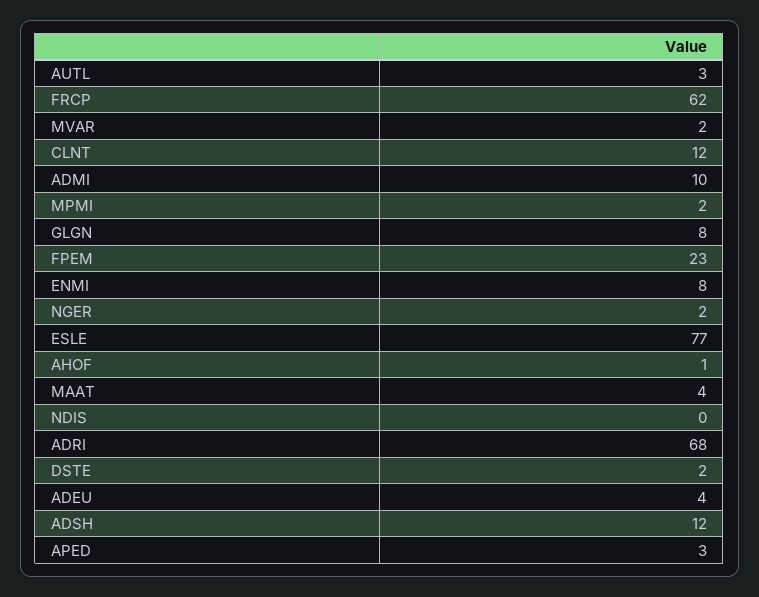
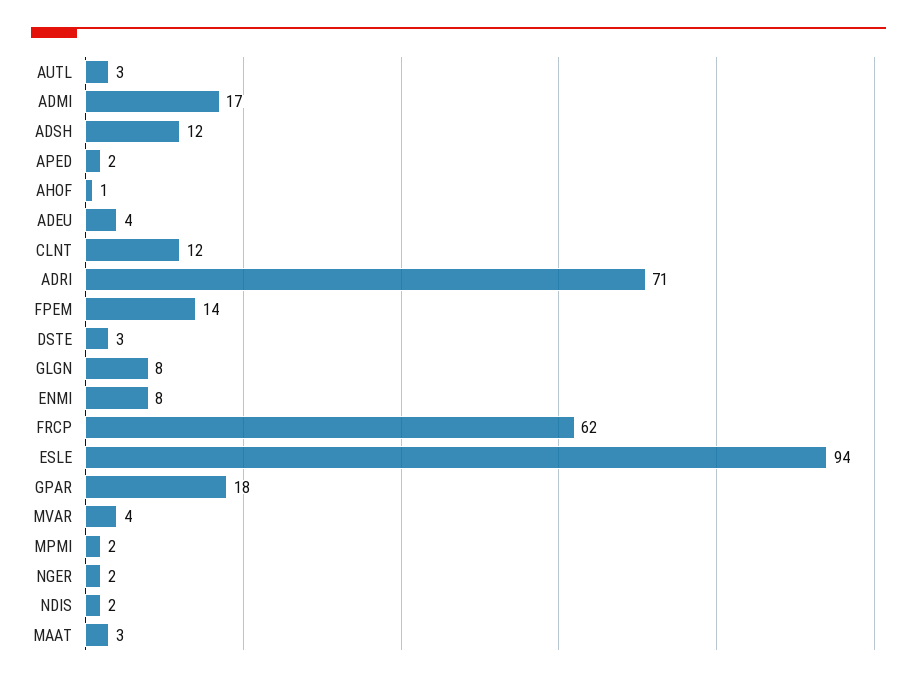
  {
    "AUTL": 3,
    "FRCP": 62,
-   "MVAR": 2,
+   "MVAR": 4,
    "CLNT": 12,
-   "ADMI": 10,
+   "ADMI": 17,
    "MPMI": 2,
    "GLGN": 8,
-   "FPEM": 23,
+   "FPEM": 14,
    "ENMI": 8,
    "NGER": 2,
-   "ESLE": 77,
+   "ESLE": 94,
    "AHOF": 1,
-   "MAAT": 4,
+   "MAAT": 3,
-   "NDIS": 0,
+   "NDIS": 2,
-   "ADRI": 68,
+   "ADRI": 71,
-   "DSTE": 2,
+   "DSTE": 3,
    "ADEU": 4,
    "ADSH": 12,
-   "APED": 3
+   "APED": 2,
+   "GPAR": 18
  }

